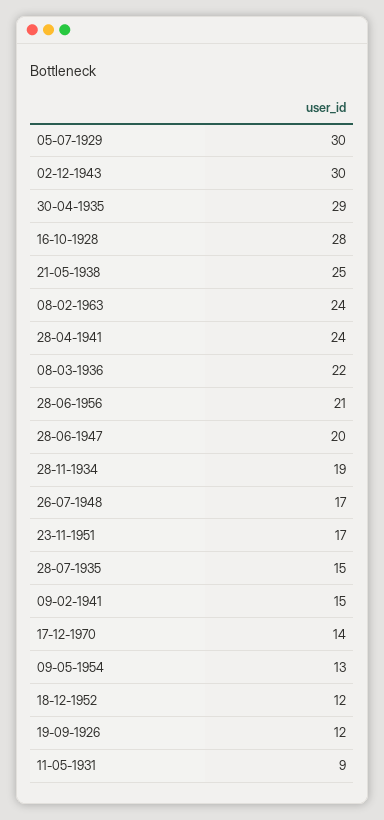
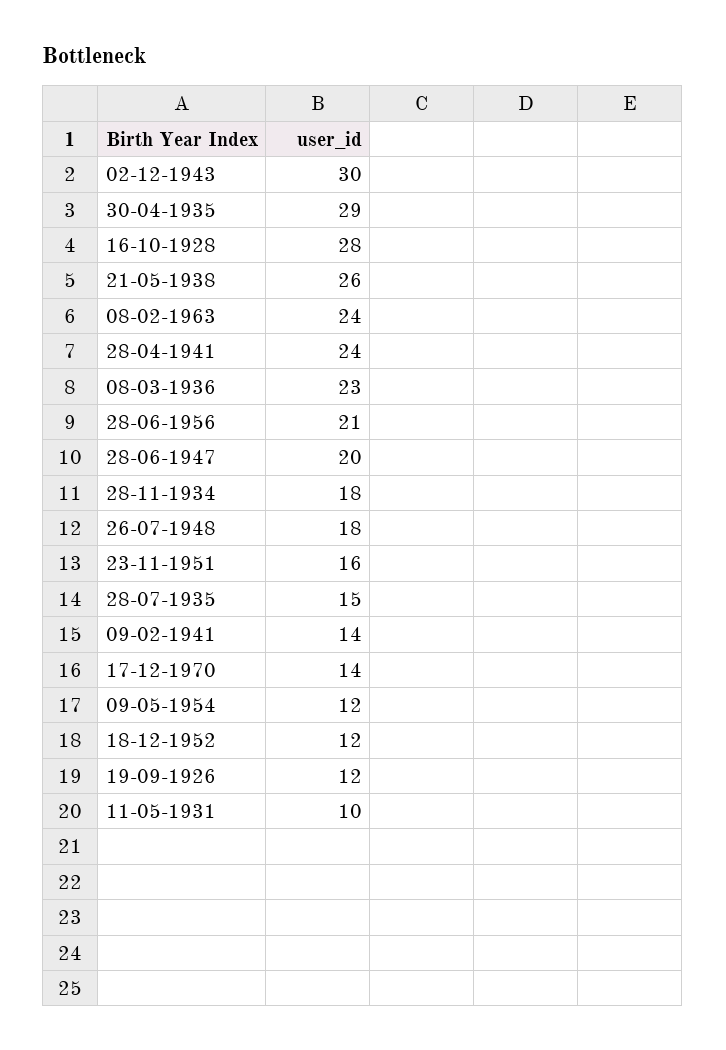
  {
-   "05-07-1929": 30,
    "02-12-1943": 30,
    "30-04-1935": 29,
    "16-10-1928": 28,
-   "21-05-1938": 25,
+   "21-05-1938": 26,
    "08-02-1963": 24,
    "28-04-1941": 24,
-   "08-03-1936": 22,
+   "08-03-1936": 23,
    "28-06-1956": 21,
    "28-06-1947": 20,
-   "28-11-1934": 19,
+   "28-11-1934": 18,
-   "26-07-1948": 17,
+   "26-07-1948": 18,
-   "23-11-1951": 17,
+   "23-11-1951": 16,
    "28-07-1935": 15,
-   "09-02-1941": 15,
+   "09-02-1941": 14,
    "17-12-1970": 14,
-   "09-05-1954": 13,
+   "09-05-1954": 12,
    "18-12-1952": 12,
    "19-09-1926": 12,
-   "11-05-1931": 9
+   "11-05-1931": 10
  }

